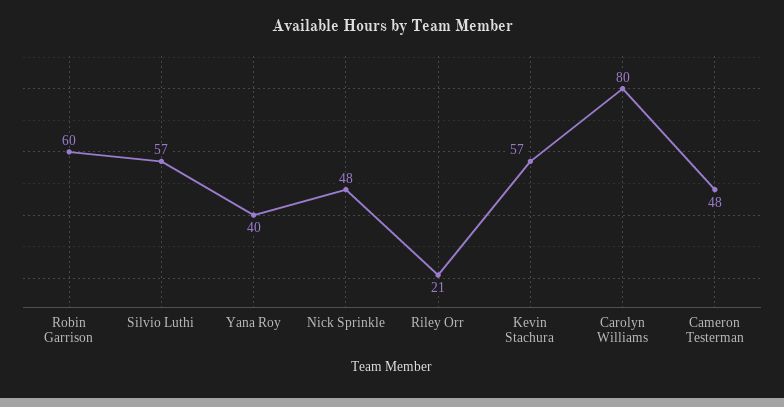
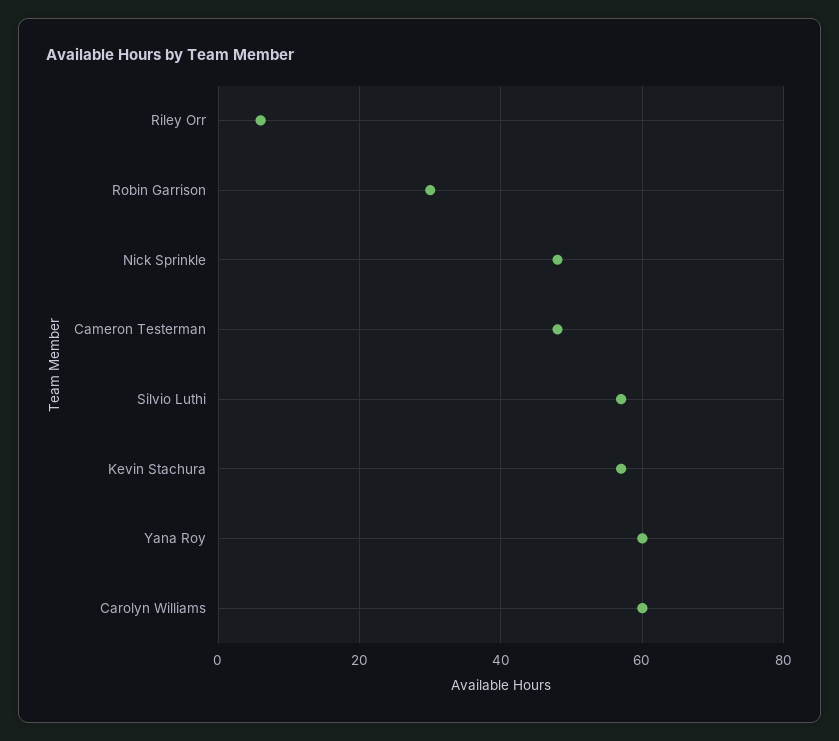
  {
-   "Robin Garrison": 60,
+   "Robin Garrison": 30,
    "Silvio Luthi": 57,
-   "Yana Roy": 40,
+   "Yana Roy": 60,
    "Nick Sprinkle": 48,
-   "Riley Orr": 21,
+   "Riley Orr": 5,
    "Kevin Stachura": 57,
-   "Carolyn Williams": 80,
+   "Carolyn Williams": 60,
    "Cameron Testerman": 48
  }

